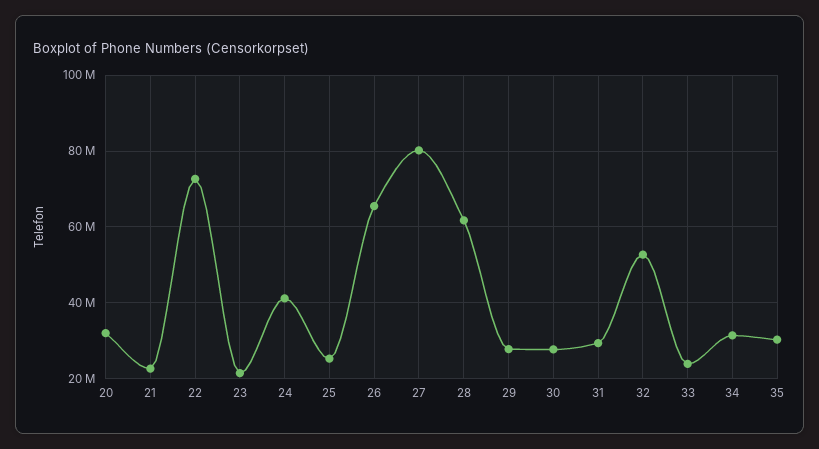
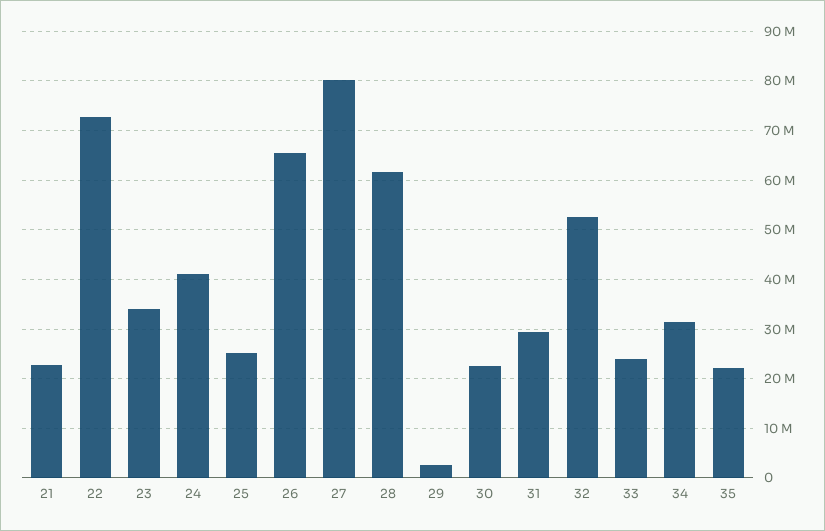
  {
-   "20": 32000000,
    "21": 22000000,
    "22": 72000000,
-   "23": 22000000,
+   "23": 34000000,
    "24": 42000000,
    "25": 26000000,
    "26": 66000000,
    "27": 80000000,
    "28": 62000000,
-   "29": 28000000,
+   "29": 2000000,
-   "30": 28000000,
+   "30": 22000000,
    "31": 30000000,
    "32": 52000000,
    "33": 24000000,
    "34": 32000000,
-   "35": 30000000
+   "35": 22000000
  }

